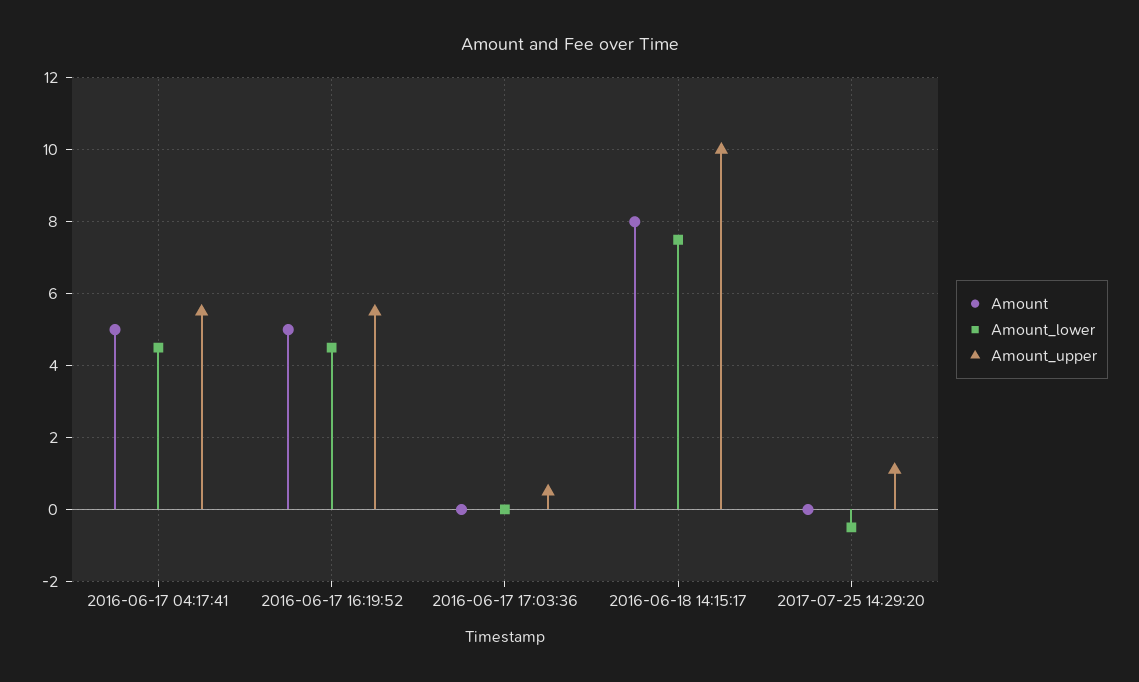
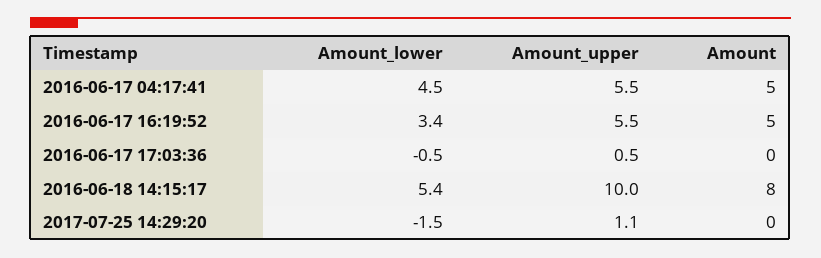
  {
    "Amount": {
      "2016-06-17 04:17:41": 5,
      "2016-06-17 16:19:52": 5,
      "2016-06-17 17:03:36": 0,
      "2016-06-18 14:15:17": 8,
      "2017-07-25 14:29:20": 0
    },
    "Amount_lower": {
      "2016-06-17 04:17:41": 4.5,
-     "2016-06-17 16:19:52": 4.5,
+     "2016-06-17 16:19:52": 3.4,
-     "2016-06-17 17:03:36": 0,
+     "2016-06-17 17:03:36": -0.5,
-     "2016-06-18 14:15:17": 7.5,
+     "2016-06-18 14:15:17": 5.4,
-     "2017-07-25 14:29:20": -0.5
+     "2017-07-25 14:29:20": -1.5
    },
    "Amount_upper": {
      "2016-06-17 04:17:41": 5.5,
      "2016-06-17 16:19:52": 5.5,
      "2016-06-17 17:03:36": 0.5,
      "2016-06-18 14:15:17": 10,
      "2017-07-25 14:29:20": 1.1
    }
  }

